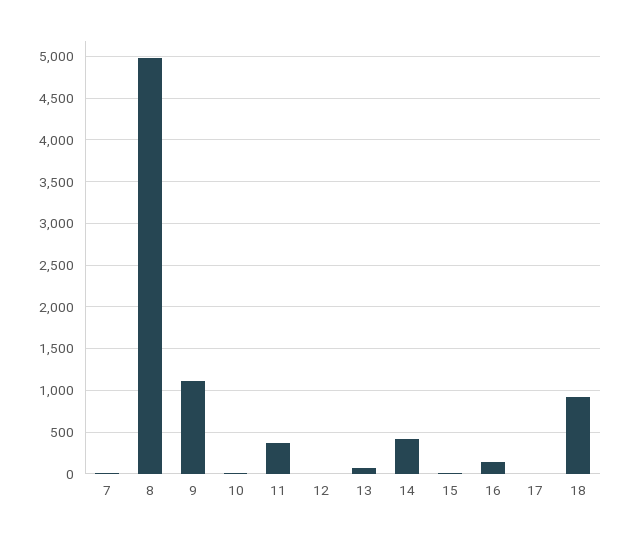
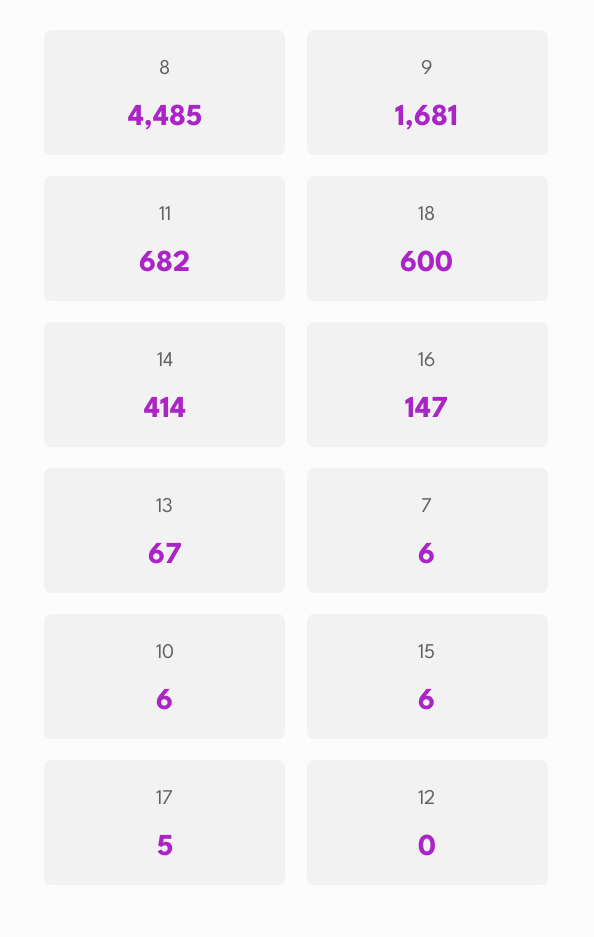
  {
    "7": 6,
-   "8": 5000,
+   "8": 4485,
-   "9": 1100,
+   "9": 1681,
    "10": 6,
-   "11": 400,
+   "11": 682,
    "12": 0,
    "13": 67,
    "14": 414,
    "15": 6,
    "16": 147,
    "17": 5,
-   "18": 900
+   "18": 600
  }

